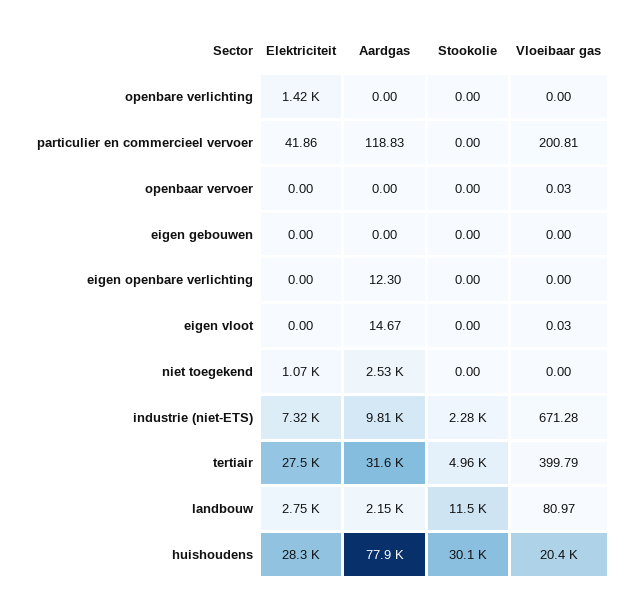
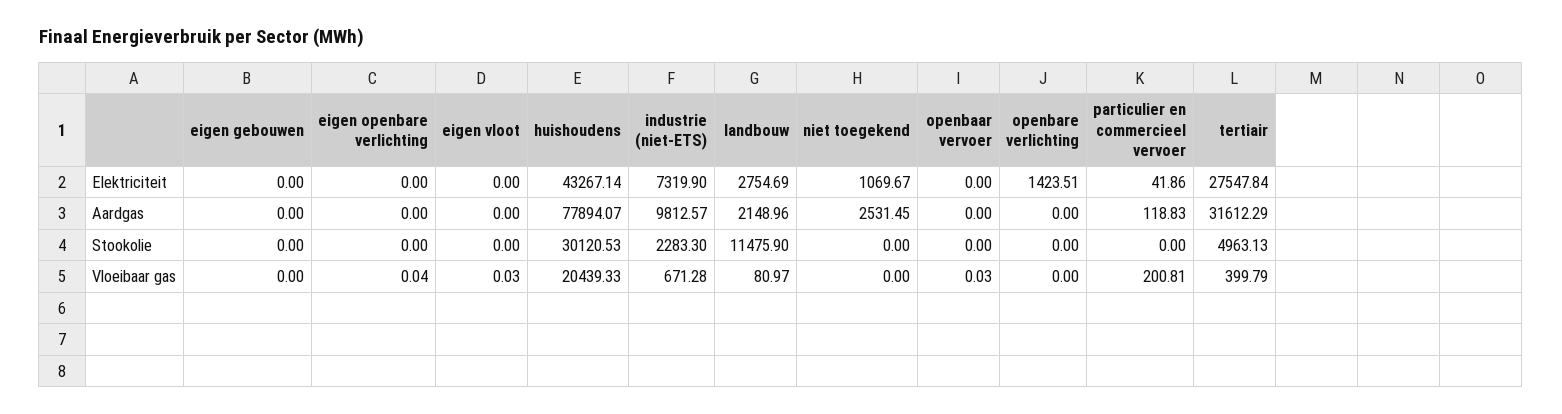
  {
    "Elektriciteit": {
      "openbare verlichting": 1423.51,
      "particulier en commercieel vervoer": 41.86,
      "openbaar vervoer": 0,
      "eigen gebouwen": 0,
      "eigen openbare verlichting": 0,
      "eigen vloot": 0,
      "niet toegekend": 1069.67,
      "industrie (niet-ETS)": 7319.9,
      "tertiair": 27547.84,
      "landbouw": 2754.69,
-     "huishoudens": 28300
+     "huishoudens": 43267.14
    },
    "Aardgas": {
      "openbare verlichting": 0,
      "particulier en commercieel vervoer": 118.83,
      "openbaar vervoer": 0,
      "eigen gebouwen": 0,
-     "eigen openbare verlichting": 12.3,
+     "eigen openbare verlichting": 0,
-     "eigen vloot": 14.67,
+     "eigen vloot": 0,
      "niet toegekend": 2531.45,
      "industrie (niet-ETS)": 9812.57,
      "tertiair": 31612.29,
      "landbouw": 2148.96,
      "huishoudens": 77894.07
    },
    "Stookolie": {
      "openbare verlichting": 0,
      "particulier en commercieel vervoer": 0,
      "openbaar vervoer": 0,
      "eigen gebouwen": 0,
      "eigen openbare verlichting": 0,
      "eigen vloot": 0,
      "niet toegekend": 0,
      "industrie (niet-ETS)": 2283.3,
      "tertiair": 4963.13,
      "landbouw": 11475.9,
      "huishoudens": 30120.53
    },
    "Vloeibaar gas": {
      "openbare verlichting": 0,
      "particulier en commercieel vervoer": 200.81,
      "openbaar vervoer": 0.03,
      "eigen gebouwen": 0,
-     "eigen openbare verlichting": 0,
+     "eigen openbare verlichting": 0.04,
      "eigen vloot": 0.03,
      "niet toegekend": 0,
      "industrie (niet-ETS)": 671.28,
      "tertiair": 399.79,
      "landbouw": 80.97,
      "huishoudens": 20439.33
    }
  }

